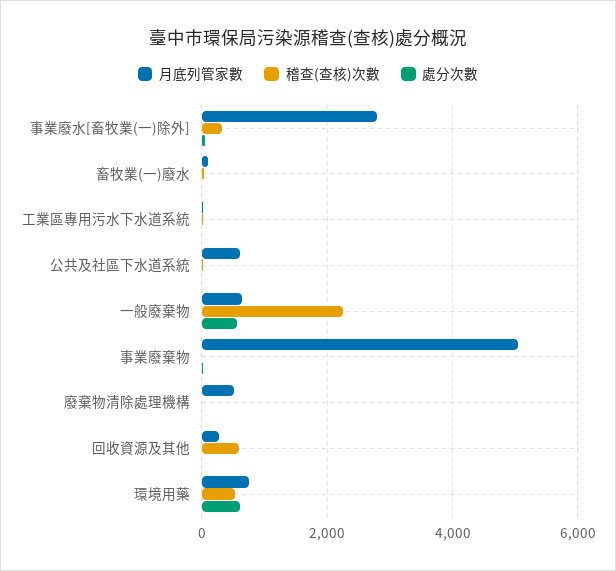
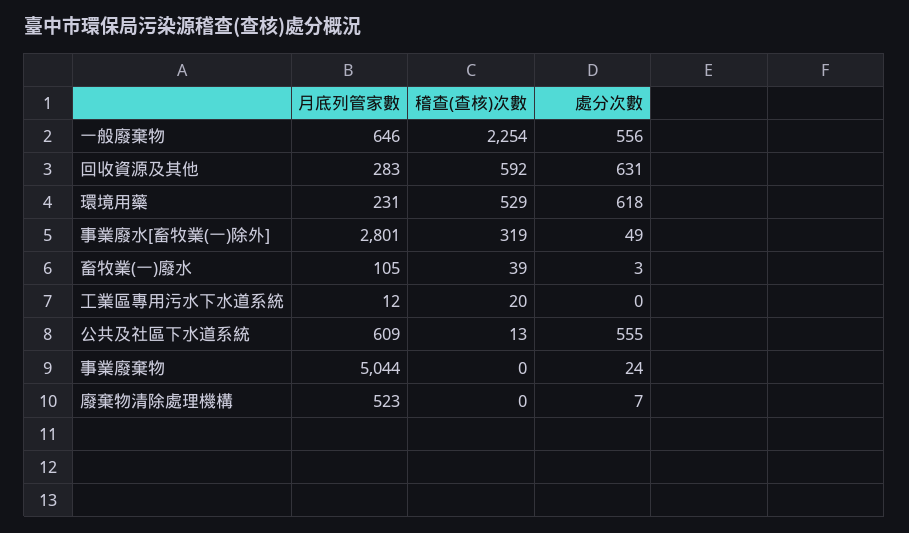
  {
    "月底列管家數": {
      "事業廢水[畜牧業(一)除外]": 2801,
      "畜牧業(一)廢水": 105,
      "工業區專用污水下水道系統": 12,
      "公共及社區下水道系統": 609,
      "一般廢棄物": 646,
      "事業廢棄物": 5044,
      "廢棄物清除處理機構": 523,
      "回收資源及其他": 283,
-     "環境用藥": 800
+     "環境用藥": 231
    },
    "稽查(查核)次數": {
      "事業廢水[畜牧業(一)除外]": 319,
      "畜牧業(一)廢水": 39,
      "工業區專用污水下水道系統": 20,
      "公共及社區下水道系統": 13,
      "一般廢棄物": 2254,
      "事業廢棄物": 0,
      "廢棄物清除處理機構": 0,
      "回收資源及其他": 592,
      "環境用藥": 529
    },
    "處分次數": {
      "事業廢水[畜牧業(一)除外]": 49,
      "畜牧業(一)廢水": 3,
      "工業區專用污水下水道系統": 0,
-     "公共及社區下水道系統": 0,
+     "公共及社區下水道系統": 555,
      "一般廢棄物": 556,
      "事業廢棄物": 24,
      "廢棄物清除處理機構": 7,
-     "回收資源及其他": 0,
+     "回收資源及其他": 631,
      "環境用藥": 618
    }
  }

